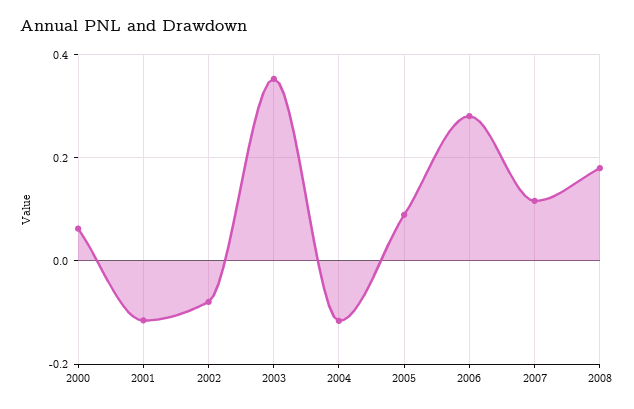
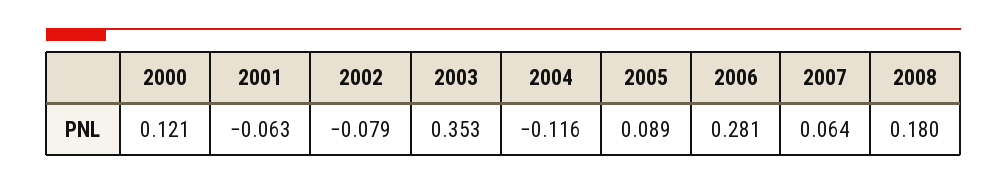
  {
-   "2000": 0.06,
+   "2000": 0.121,
-   "2001": -0.12,
+   "2001": -0.063,
    "2002": -0.079,
    "2003": 0.353,
    "2004": -0.116,
    "2005": 0.089,
    "2006": 0.281,
-   "2007": 0.12,
+   "2007": 0.064,
    "2008": 0.18
  }

